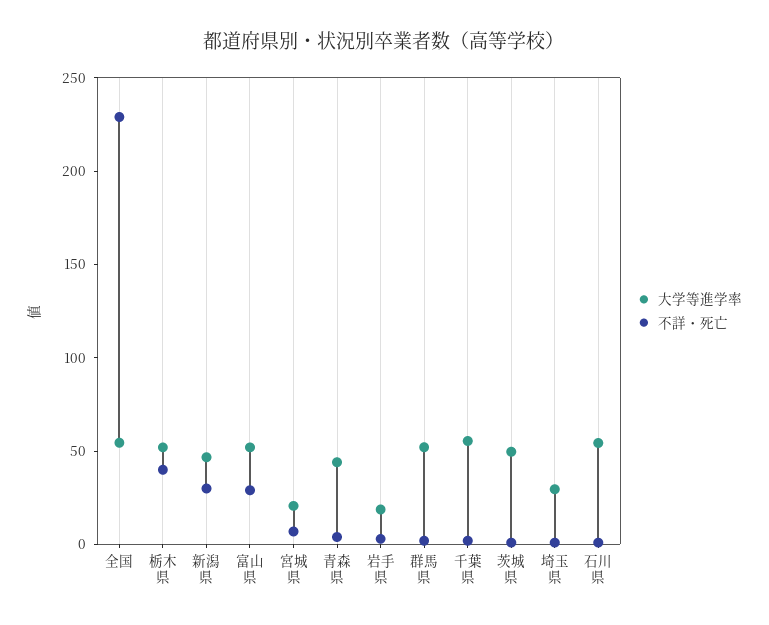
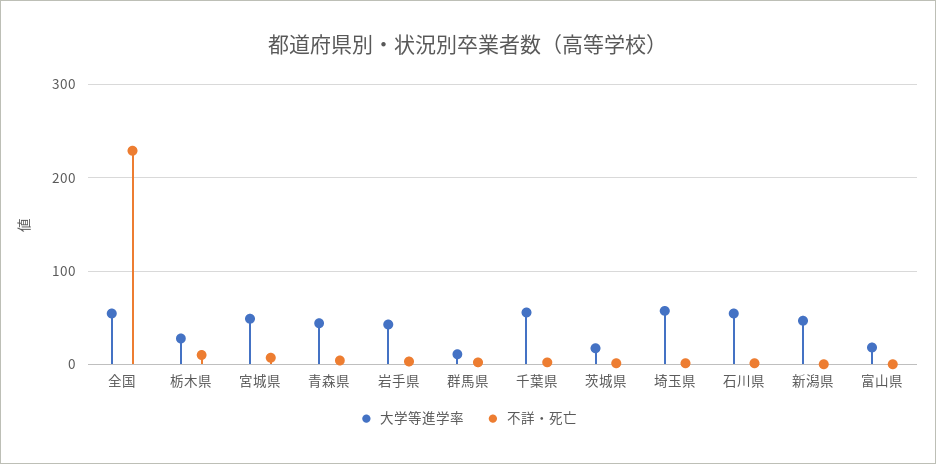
  {
    "大学等進学率": {
      "全国": 50,
-     "栃木県": 50,
+     "栃木県": 30,
      "新潟県": 50,
-     "富山県": 50,
+     "富山県": 20,
-     "宮城県": 20,
+     "宮城県": 50,
      "青森県": 40,
-     "岩手県": 20,
+     "岩手県": 40,
-     "群馬県": 50,
+     "群馬県": 10,
      "千葉県": 60,
-     "茨城県": 50,
+     "茨城県": 20,
-     "埼玉県": 30,
+     "埼玉県": 60,
      "石川県": 50
    },
    "不詳・死亡": {
      "全国": 230,
-     "栃木県": 40,
+     "栃木県": 10,
-     "新潟県": 30,
+     "新潟県": 0,
-     "富山県": 30,
+     "富山県": 0,
      "宮城県": 10,
      "青森県": 0,
      "岩手県": 0,
      "群馬県": 0,
      "千葉県": 0,
      "茨城県": 0,
      "埼玉県": 0,
      "石川県": 0
    }
  }

